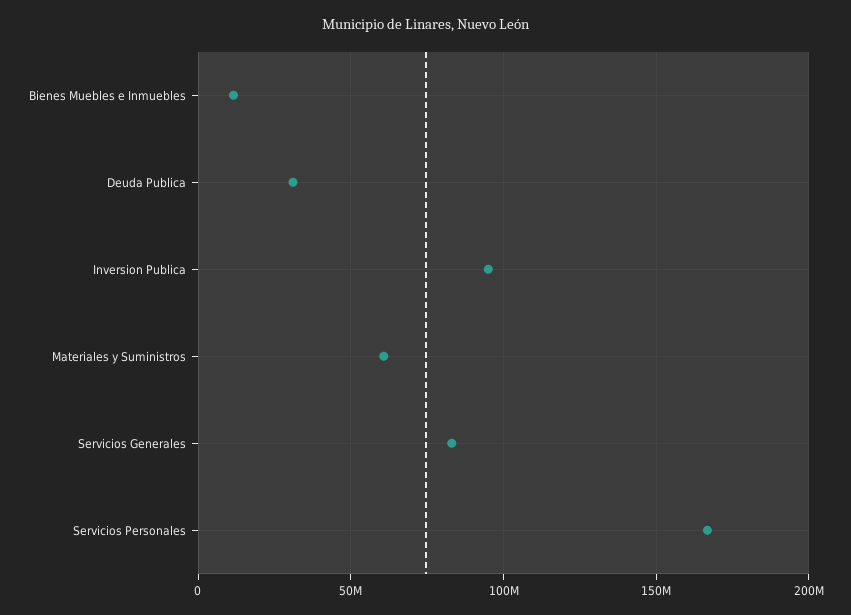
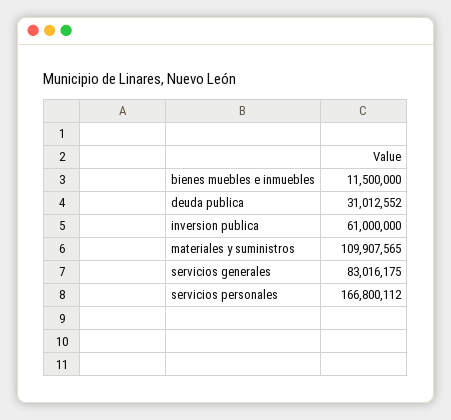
  {
    "Bienes Muebles e Inmuebles": 11500000,
    "Deuda Publica": 31012552,
-   "Inversion Publica": 95000000,
+   "Inversion Publica": 61000000,
-   "Materiales y Suministros": 60000000,
+   "Materiales y Suministros": 109907565,
    "Servicios Generales": 83016175,
    "Servicios Personales": 166800112
  }

